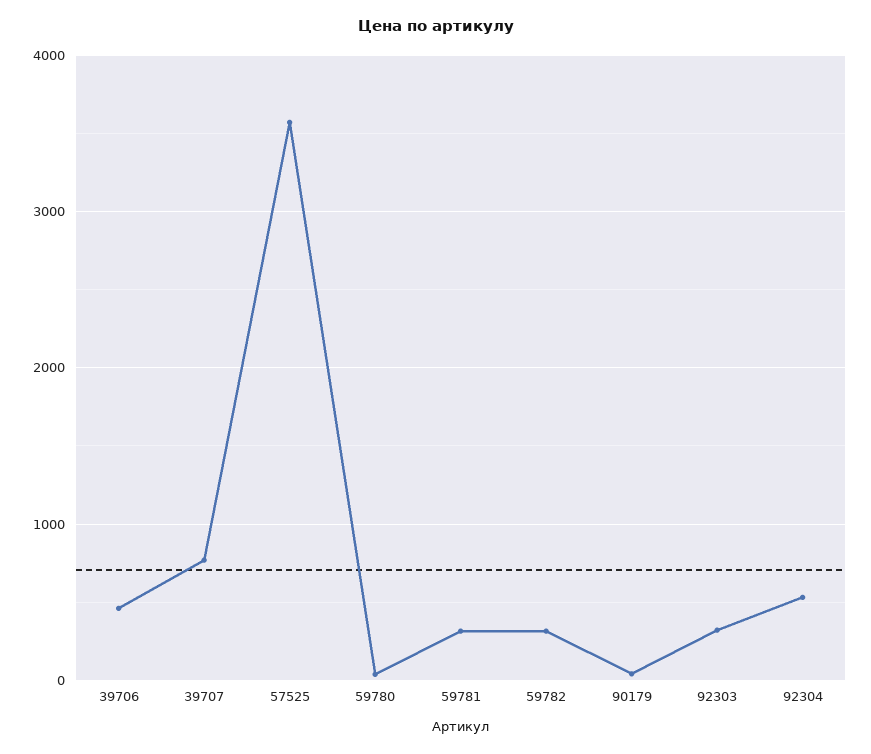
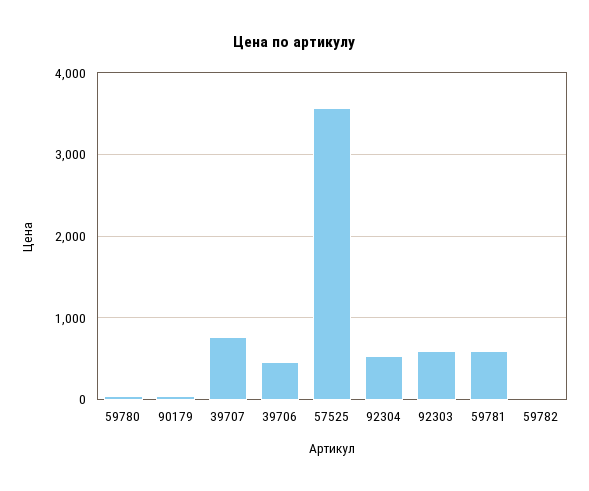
  {
    "39706": 500,
    "39707": 800,
    "57525": 3600,
    "59780": 0,
-   "59781": 300,
+   "59781": 600,
-   "59782": 300,
+   "59782": 0,
    "90179": 0,
-   "92303": 300,
+   "92303": 600,
    "92304": 500
  }

